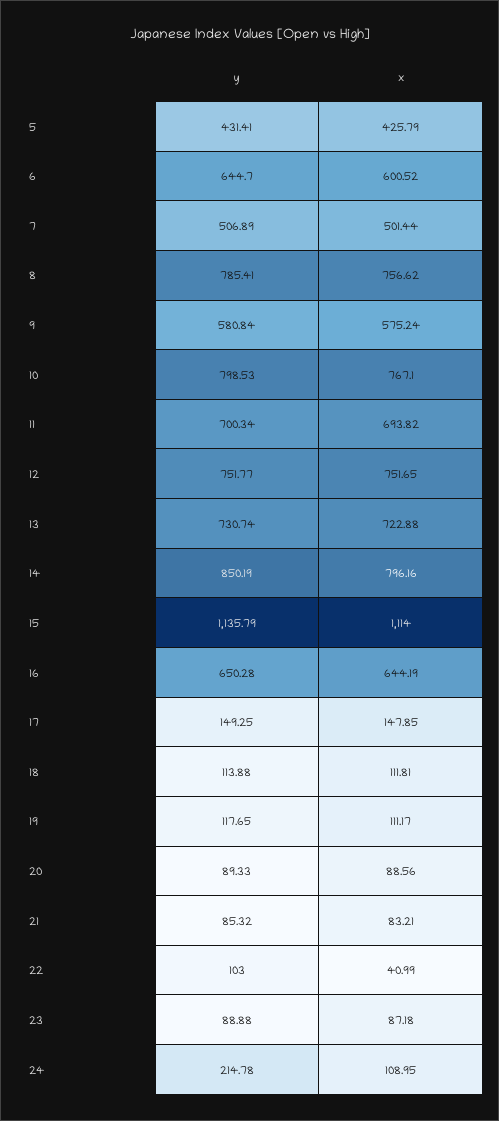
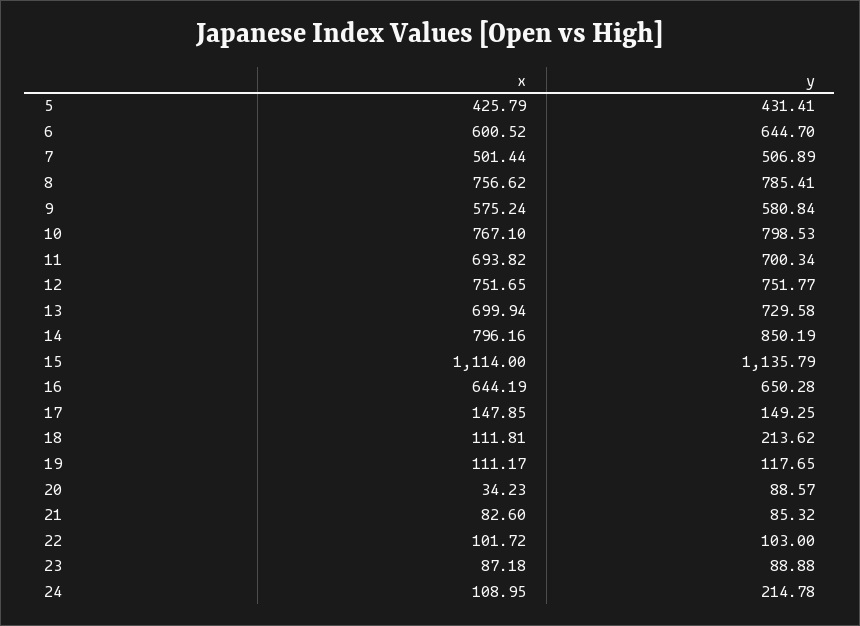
  {
    "y": {
      "5": 431.41,
      "6": 644.7,
      "7": 506.89,
      "8": 785.41,
      "9": 580.84,
      "10": 798.53,
      "11": 700.34,
      "12": 751.77,
-     "13": 730.74,
+     "13": 729.58,
      "14": 850.19,
      "15": 1135.79,
      "16": 650.28,
      "17": 149.25,
-     "18": 113.88,
+     "18": 213.62,
      "19": 117.65,
-     "20": 89.33,
+     "20": 88.57,
      "21": 85.32,
      "22": 103,
      "23": 88.88,
      "24": 214.78
    },
    "x": {
      "5": 425.79,
      "6": 600.52,
      "7": 501.44,
      "8": 756.62,
      "9": 575.24,
      "10": 767.1,
      "11": 693.82,
      "12": 751.65,
-     "13": 722.88,
+     "13": 699.94,
      "14": 796.16,
      "15": 1114,
      "16": 644.19,
      "17": 147.85,
      "18": 111.81,
      "19": 111.17,
-     "20": 88.56,
+     "20": 34.23,
-     "21": 83.21,
+     "21": 82.6,
-     "22": 40.99,
+     "22": 101.72,
      "23": 87.18,
      "24": 108.95
    }
  }

